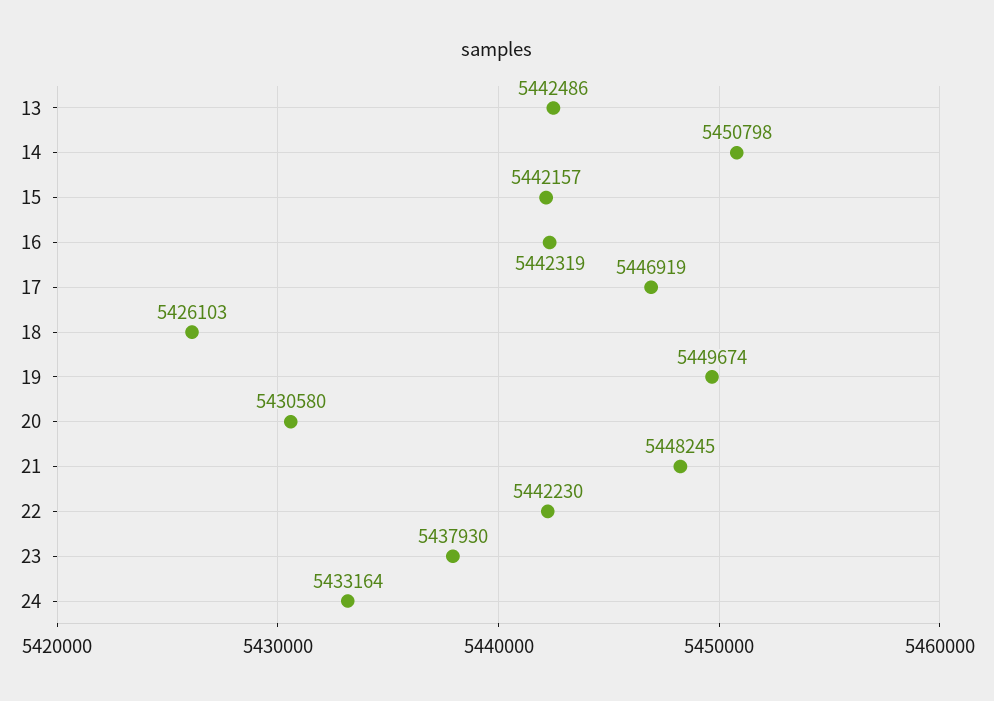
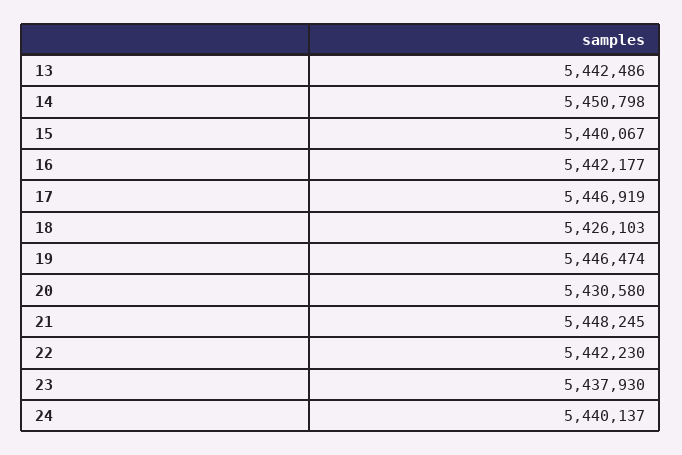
  {
    "13": 5442486,
    "14": 5450798,
-   "15": 5442157,
+   "15": 5440067,
-   "16": 5442319,
+   "16": 5442177,
    "17": 5446919,
    "18": 5426103,
-   "19": 5449674,
+   "19": 5446474,
    "20": 5430580,
    "21": 5448245,
    "22": 5442230,
    "23": 5437930,
-   "24": 5433164
+   "24": 5440137
  }

